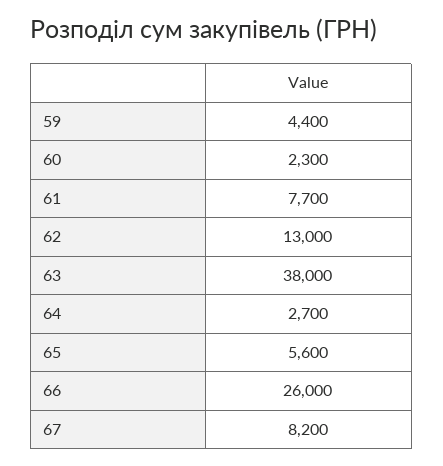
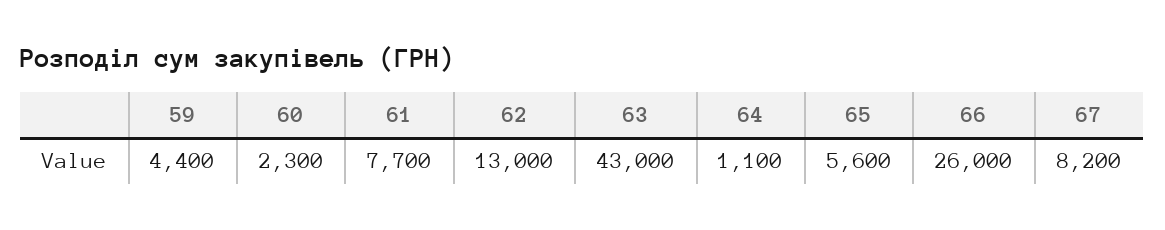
  {
    "59": 4400,
    "60": 2300,
    "61": 7700,
    "62": 13000,
-   "63": 38000,
+   "63": 43000,
-   "64": 2700,
+   "64": 1100,
    "65": 5600,
    "66": 26000,
    "67": 8200
  }

